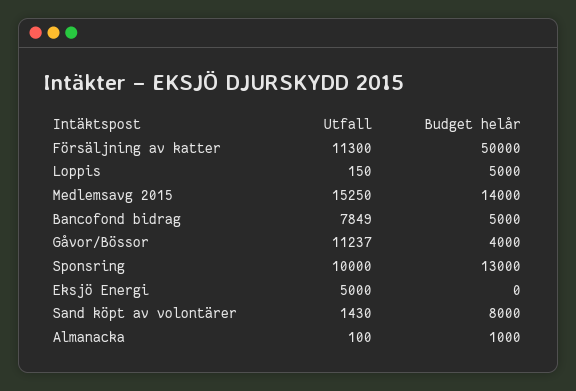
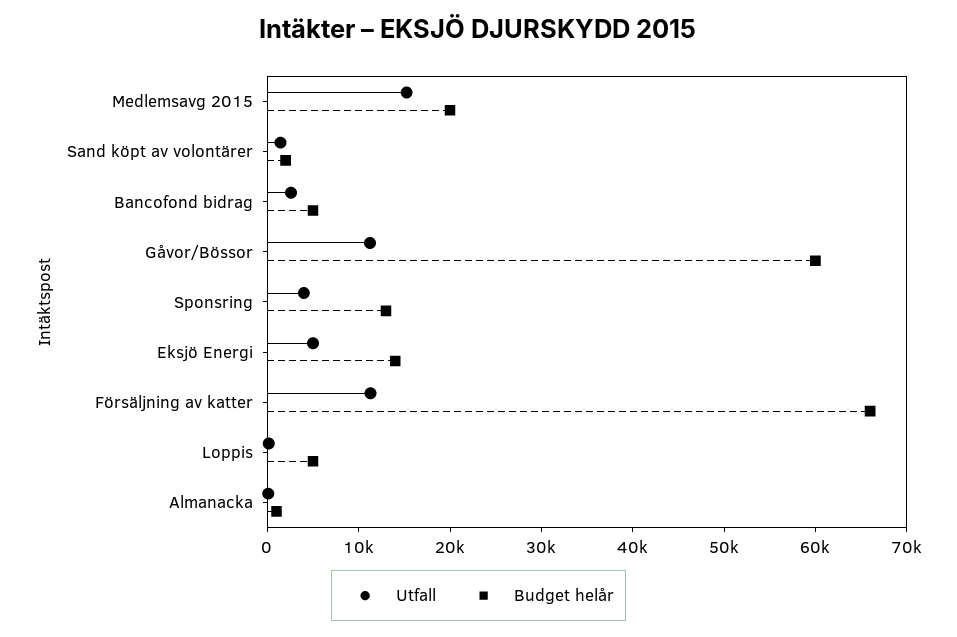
  {
    "Utfall": {
      "Försäljning av katter": 11300,
      "Loppis": 150,
      "Medlemsavg 2015": 15250,
-     "Bancofond bidrag": 7849,
+     "Bancofond bidrag": 2000,
      "Gåvor/Bössor": 11237,
-     "Sponsring": 10000,
+     "Sponsring": 4000,
      "Eksjö Energi": 5000,
      "Sand köpt av volontärer": 1430,
      "Almanacka": 100
    },
    "Budget helår": {
-     "Försäljning av katter": 50000,
+     "Försäljning av katter": 66000,
      "Loppis": 5000,
-     "Medlemsavg 2015": 14000,
+     "Medlemsavg 2015": 20000,
      "Bancofond bidrag": 5000,
-     "Gåvor/Bössor": 4000,
+     "Gåvor/Bössor": 60000,
      "Sponsring": 13000,
-     "Eksjö Energi": 0,
+     "Eksjö Energi": 14000,
-     "Sand köpt av volontärer": 8000,
+     "Sand köpt av volontärer": 2000,
      "Almanacka": 1000
    }
  }

